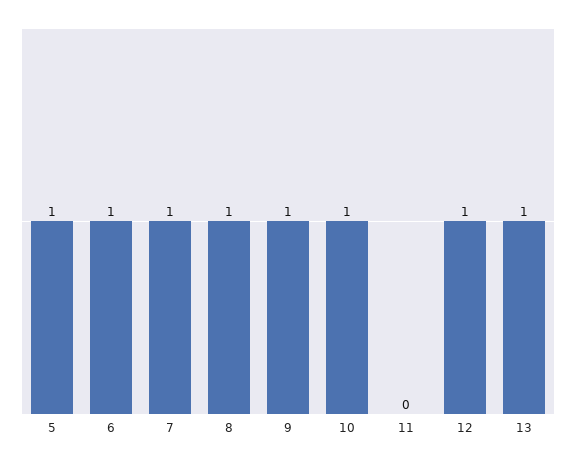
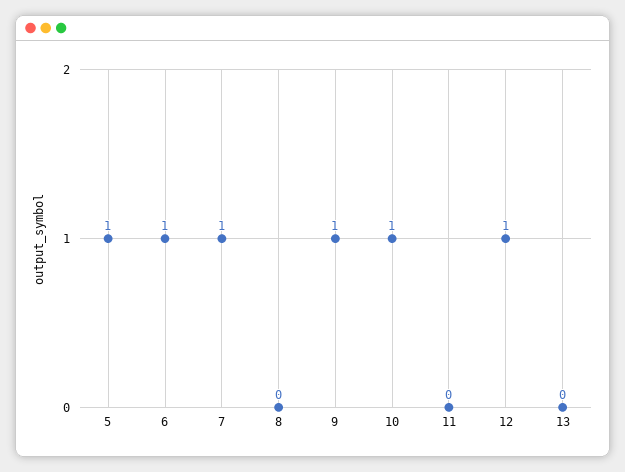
  {
    "5": 1,
    "6": 1,
    "7": 1,
-   "8": 1,
+   "8": 0,
    "9": 1,
    "10": 1,
    "11": 0,
    "12": 1,
-   "13": 1
+   "13": 0
  }

